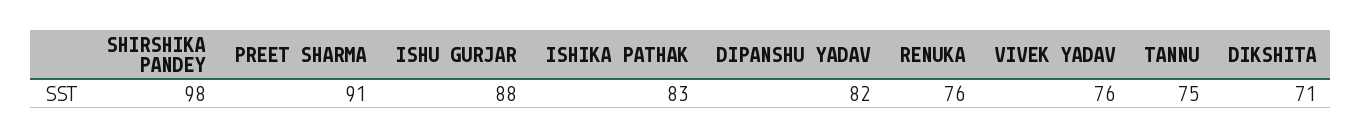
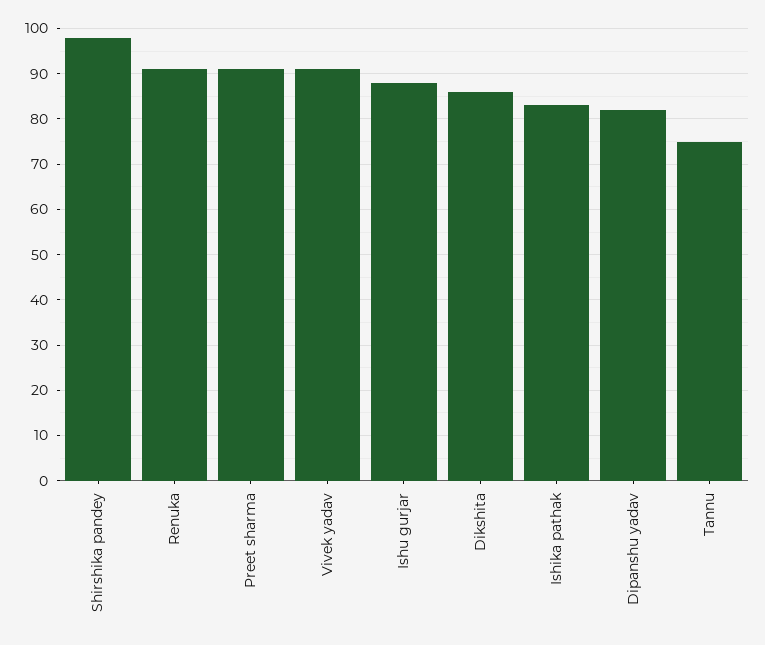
  {
    "SHIRSHIKA PANDEY": 98,
    "PREET SHARMA": 91,
    "ISHU GURJAR": 88,
    "ISHIKA PATHAK": 83,
    "DIPANSHU YADAV": 82,
-   "RENUKA": 76,
+   "RENUKA": 90,
-   "VIVEK YADAV": 76,
+   "VIVEK YADAV": 90,
    "TANNU": 75,
-   "DIKSHITA": 71
+   "DIKSHITA": 85
  }

